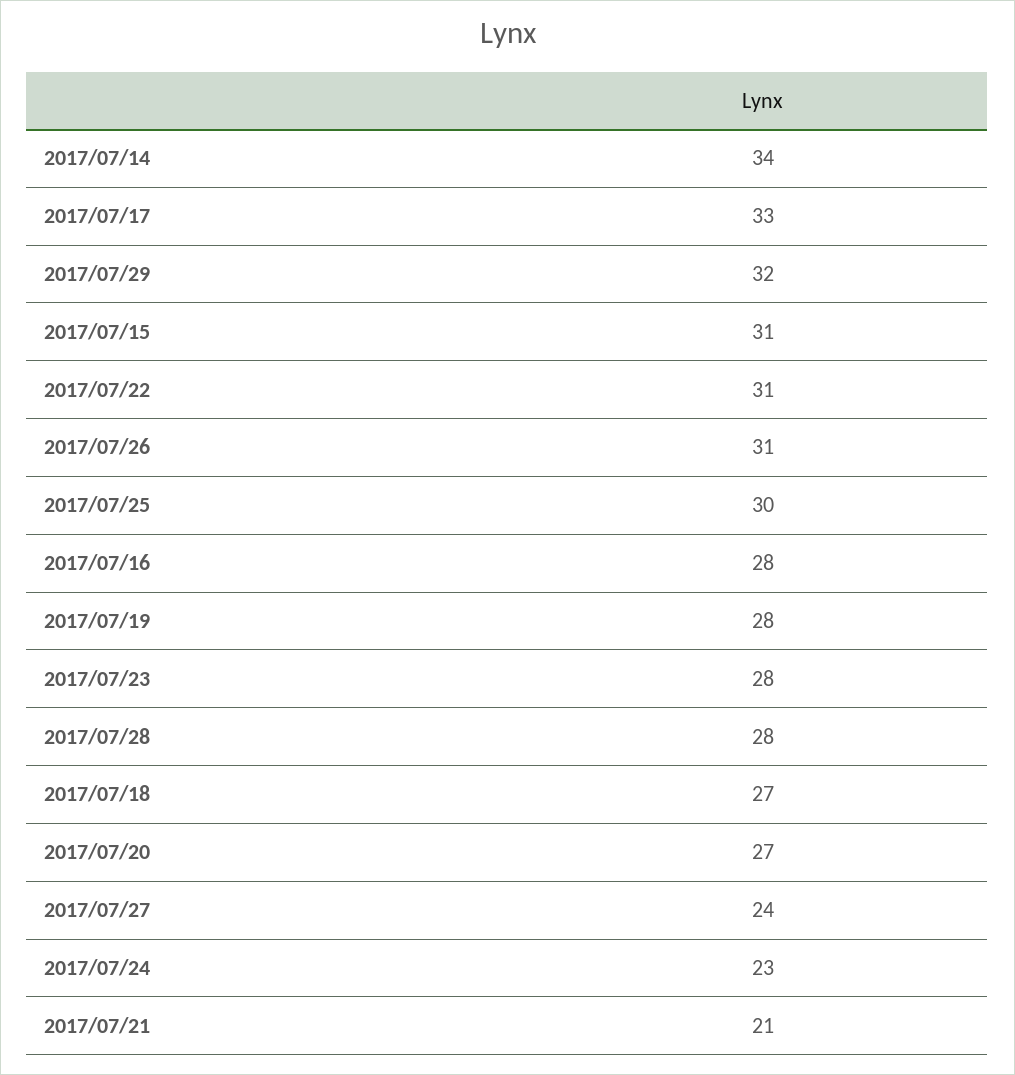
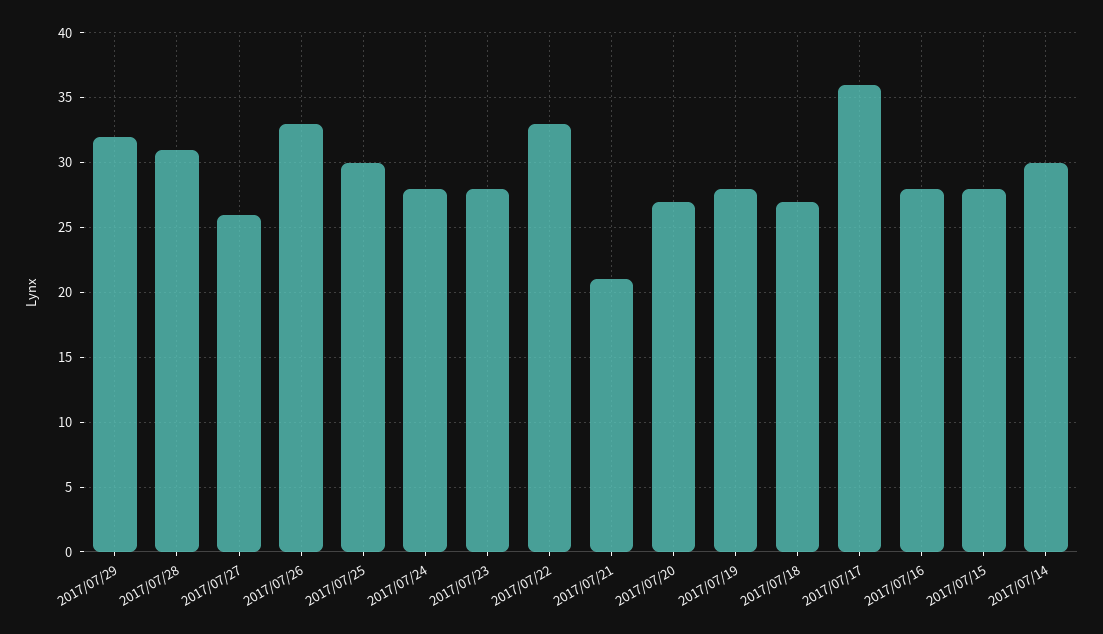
  {
-   "2017/07/14": 34,
+   "2017/07/14": 30,
-   "2017/07/17": 33,
+   "2017/07/17": 36,
    "2017/07/29": 32,
-   "2017/07/15": 31,
+   "2017/07/15": 28,
-   "2017/07/22": 31,
+   "2017/07/22": 33,
-   "2017/07/26": 31,
+   "2017/07/26": 33,
    "2017/07/25": 30,
    "2017/07/16": 28,
    "2017/07/19": 28,
    "2017/07/23": 28,
-   "2017/07/28": 28,
+   "2017/07/28": 31,
    "2017/07/18": 27,
    "2017/07/20": 27,
-   "2017/07/27": 24,
+   "2017/07/27": 26,
-   "2017/07/24": 23,
+   "2017/07/24": 28,
    "2017/07/21": 21
  }

